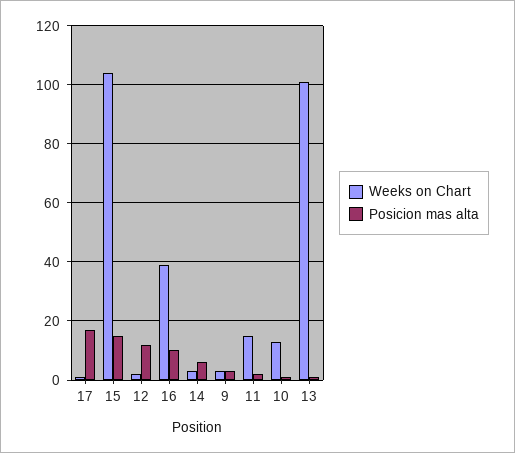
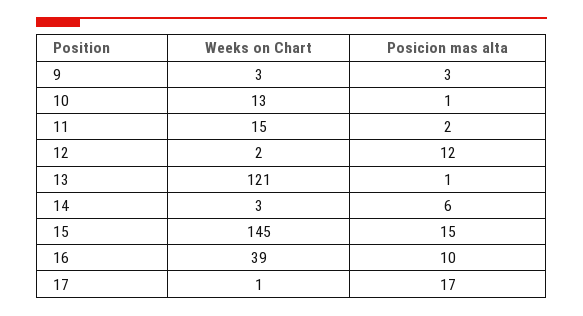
  {
    "Weeks on Chart": {
      "17": 1,
-     "15": 105,
+     "15": 145,
      "12": 2,
      "16": 39,
      "14": 3,
      "9": 3,
      "11": 15,
      "10": 13,
-     "13": 100
+     "13": 121
    },
    "Posicion mas alta": {
      "17": 17,
      "15": 15,
      "12": 12,
      "16": 10,
      "14": 6,
      "9": 3,
      "11": 2,
      "10": 1,
      "13": 1
    }
  }

